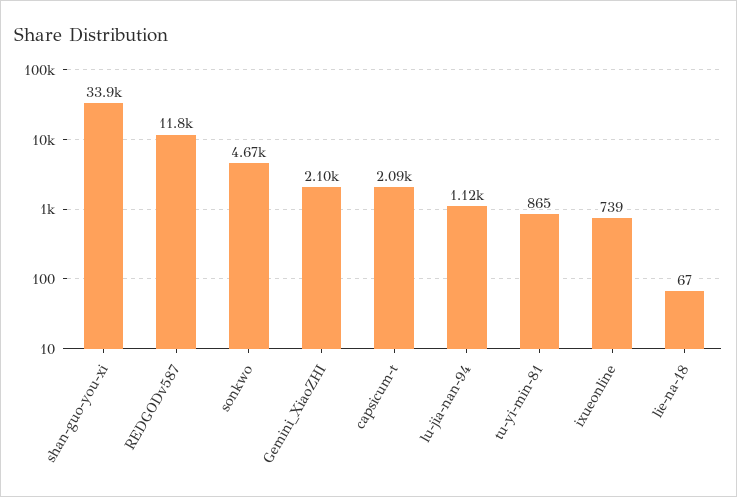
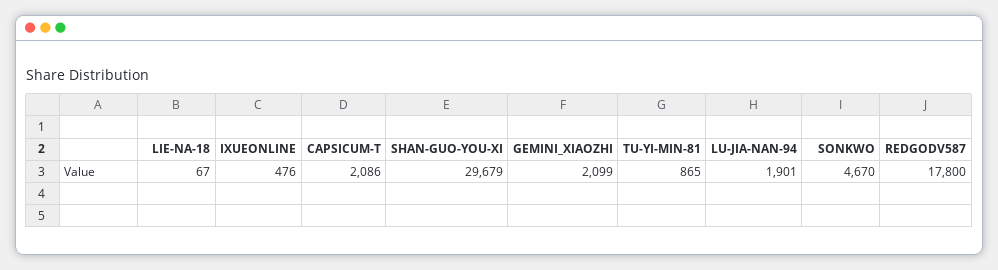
  {
-   "shan-guo-you-xi": 33900,
+   "shan-guo-you-xi": 29679,
-   "REDGODv587": 11800,
+   "REDGODv587": 17800,
    "sonkwo": 4670,
    "Gemini_XiaoZHI": 2099,
    "capsicum-t": 2086,
-   "lu-jia-nan-94": 1120,
+   "lu-jia-nan-94": 1901,
    "tu-yi-min-81": 865,
-   "ixueonline": 739,
+   "ixueonline": 476,
    "lie-na-18": 67
  }

